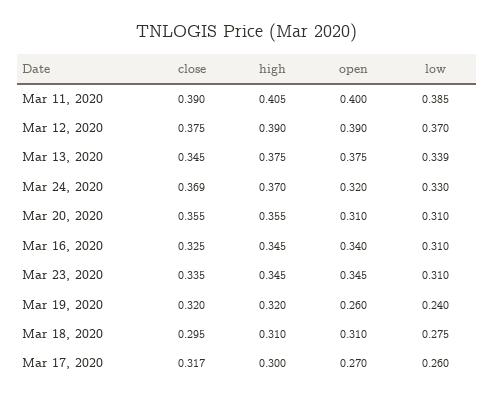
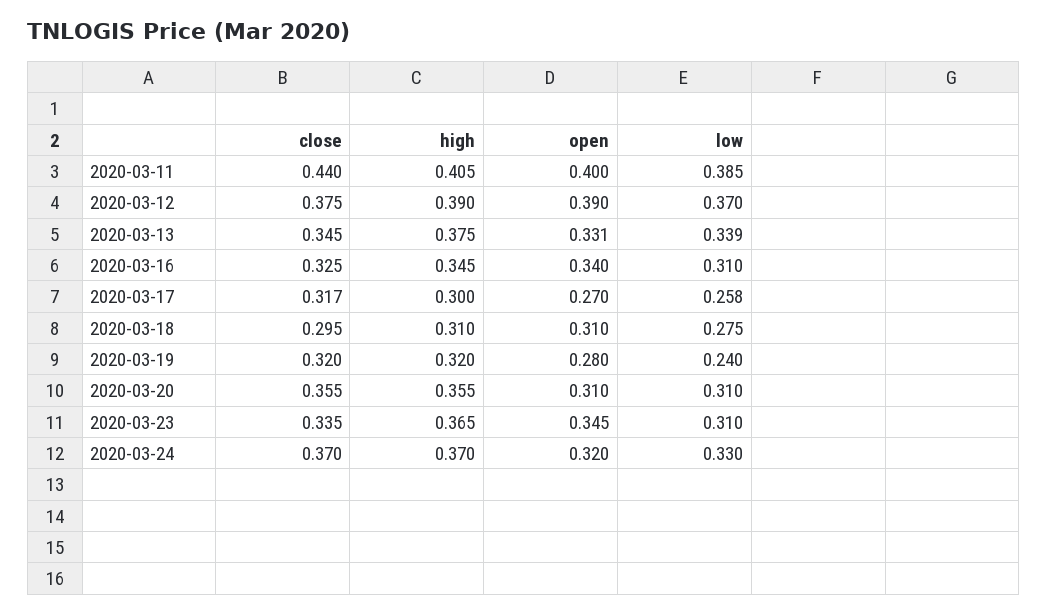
  {
    "close": {
-     "Mar 11, 2020": 0.39,
+     "Mar 11, 2020": 0.44,
      "Mar 12, 2020": 0.375,
      "Mar 13, 2020": 0.345,
-     "Mar 24, 2020": 0.369,
+     "Mar 24, 2020": 0.37,
      "Mar 20, 2020": 0.355,
      "Mar 16, 2020": 0.325,
      "Mar 23, 2020": 0.335,
      "Mar 19, 2020": 0.32,
      "Mar 18, 2020": 0.295,
      "Mar 17, 2020": 0.317
    },
    "high": {
      "Mar 11, 2020": 0.405,
      "Mar 12, 2020": 0.39,
      "Mar 13, 2020": 0.375,
      "Mar 24, 2020": 0.37,
      "Mar 20, 2020": 0.355,
      "Mar 16, 2020": 0.345,
-     "Mar 23, 2020": 0.345,
+     "Mar 23, 2020": 0.365,
      "Mar 19, 2020": 0.32,
      "Mar 18, 2020": 0.31,
      "Mar 17, 2020": 0.3
    },
    "open": {
      "Mar 11, 2020": 0.4,
      "Mar 12, 2020": 0.39,
-     "Mar 13, 2020": 0.375,
+     "Mar 13, 2020": 0.331,
      "Mar 24, 2020": 0.32,
      "Mar 20, 2020": 0.31,
      "Mar 16, 2020": 0.34,
      "Mar 23, 2020": 0.345,
-     "Mar 19, 2020": 0.26,
+     "Mar 19, 2020": 0.28,
      "Mar 18, 2020": 0.31,
      "Mar 17, 2020": 0.27
    },
    "low": {
      "Mar 11, 2020": 0.385,
      "Mar 12, 2020": 0.37,
      "Mar 13, 2020": 0.339,
      "Mar 24, 2020": 0.33,
      "Mar 20, 2020": 0.31,
      "Mar 16, 2020": 0.31,
      "Mar 23, 2020": 0.31,
      "Mar 19, 2020": 0.24,
      "Mar 18, 2020": 0.275,
-     "Mar 17, 2020": 0.26
+     "Mar 17, 2020": 0.258
    }
  }

